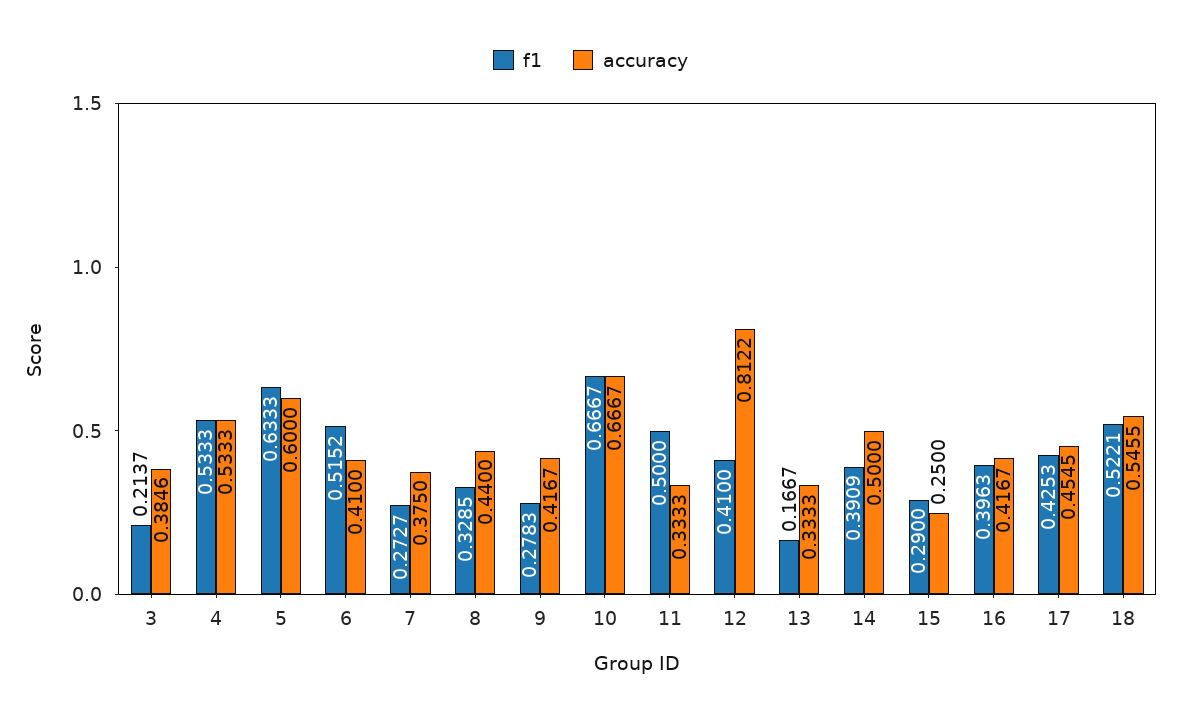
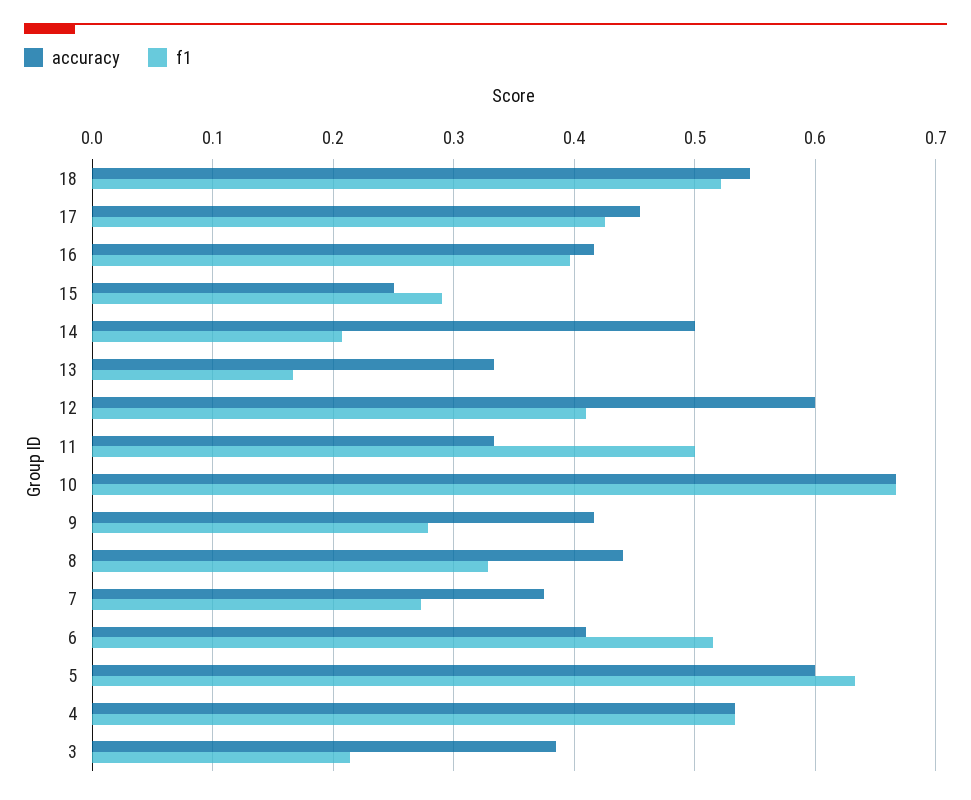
  {
    "f1": {
      "3": 0.2137,
      "4": 0.5333,
      "5": 0.6333,
      "6": 0.5152,
      "7": 0.2727,
      "8": 0.3285,
      "9": 0.2783,
      "10": 0.6667,
      "11": 0.5,
      "12": 0.41,
      "13": 0.1667,
-     "14": 0.3909,
+     "14": 0.21,
      "15": 0.29,
      "16": 0.3963,
      "17": 0.4253,
      "18": 0.5221
    },
    "accuracy": {
      "3": 0.3846,
      "4": 0.5333,
      "5": 0.6,
      "6": 0.41,
      "7": 0.375,
      "8": 0.44,
      "9": 0.4167,
      "10": 0.6667,
      "11": 0.3333,
-     "12": 0.8122,
+     "12": 0.6,
      "13": 0.3333,
      "14": 0.5,
      "15": 0.25,
      "16": 0.4167,
      "17": 0.4545,
      "18": 0.5455
    }
  }

